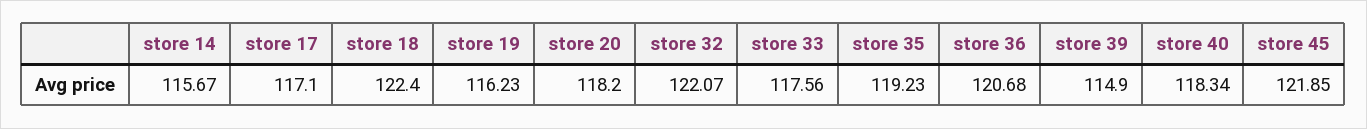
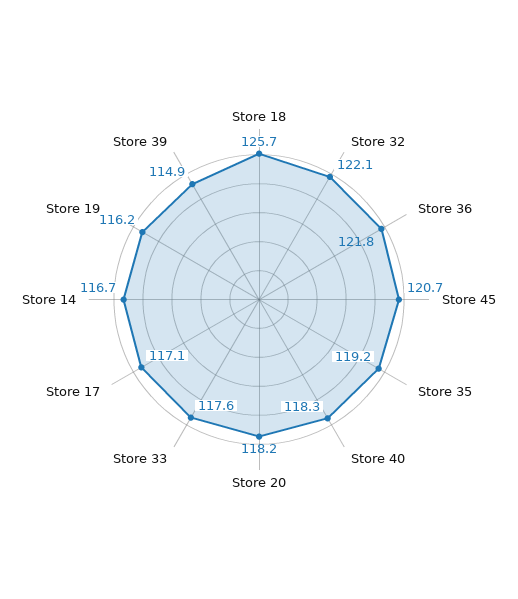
  {
-   "store 14": 115.67,
+   "store 14": 116.7,
    "store 17": 117.1,
-   "store 18": 122.4,
+   "store 18": 125.7,
    "store 19": 116.23,
    "store 20": 118.2,
    "store 32": 122.07,
    "store 33": 117.56,
    "store 35": 119.23,
-   "store 36": 120.68,
+   "store 36": 121.8,
    "store 39": 114.9,
    "store 40": 118.34,
-   "store 45": 121.85
+   "store 45": 120.7
  }

